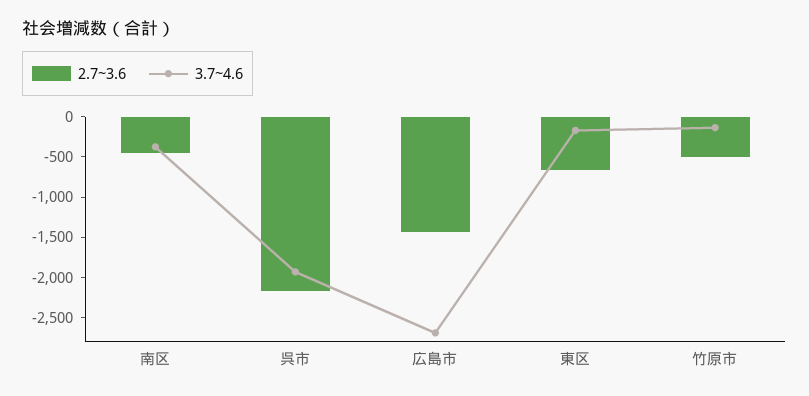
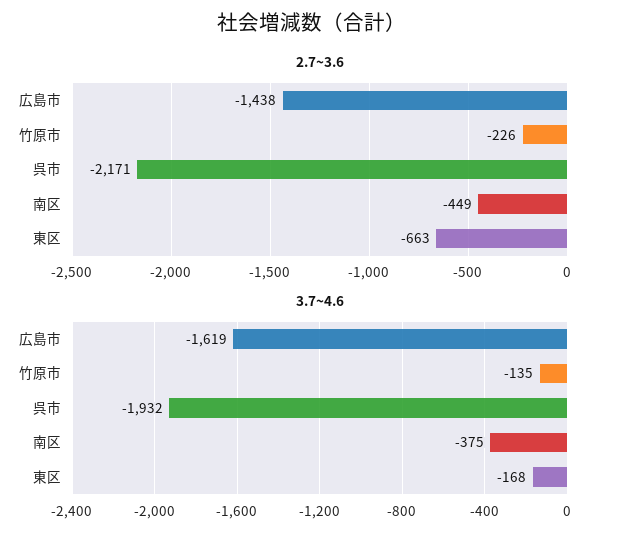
  {
    "2.7~3.6": {
      "南区": -449,
      "呉市": -2171,
      "広島市": -1438,
      "東区": -663,
-     "竹原市": -500
+     "竹原市": -226
    },
    "3.7~4.6": {
      "南区": -375,
      "呉市": -1932,
-     "広島市": -2700,
+     "広島市": -1619,
      "東区": -168,
      "竹原市": -135
    }
  }

